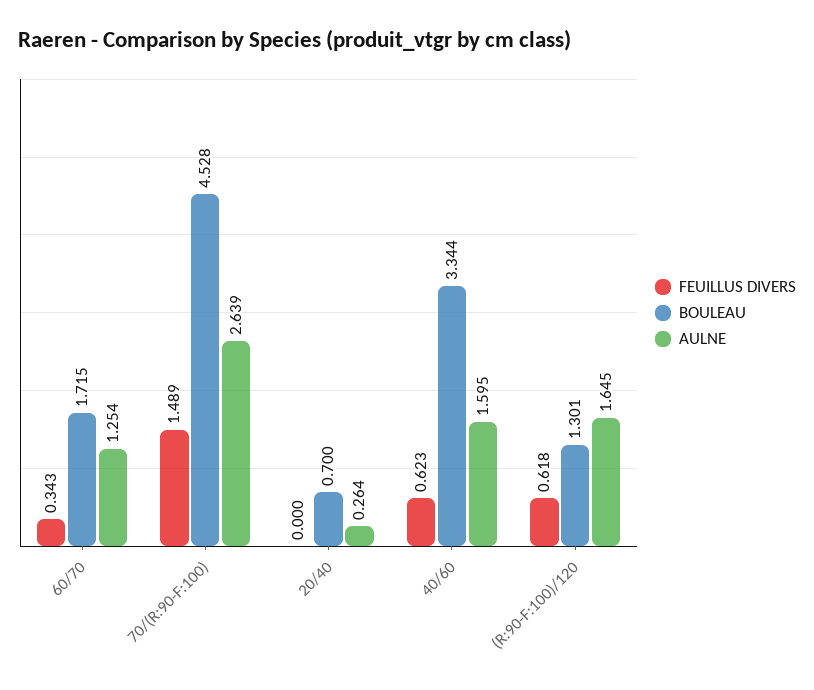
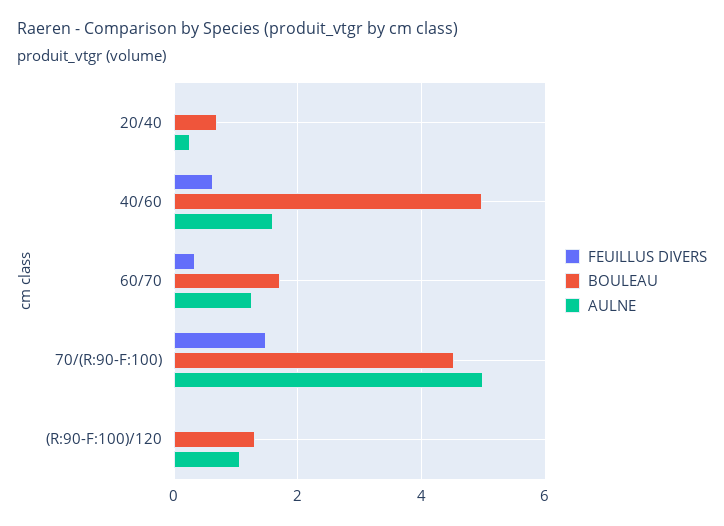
  {
    "FEUILLUS DIVERS": {
      "60/70": 0.343,
      "70/(R:90-F:100)": 1.489,
      "20/40": 0,
      "40/60": 0.623,
-     "(R:90-F:100)/120": 0.618
+     "(R:90-F:100)/120": 0
    },
    "BOULEAU": {
      "60/70": 1.715,
      "70/(R:90-F:100)": 4.528,
      "20/40": 0.7,
-     "40/60": 3.344,
+     "40/60": 5,
      "(R:90-F:100)/120": 1.301
    },
    "AULNE": {
      "60/70": 1.254,
-     "70/(R:90-F:100)": 2.639,
+     "70/(R:90-F:100)": 5,
      "20/40": 0.264,
      "40/60": 1.595,
-     "(R:90-F:100)/120": 1.645
+     "(R:90-F:100)/120": 1
    }
  }

